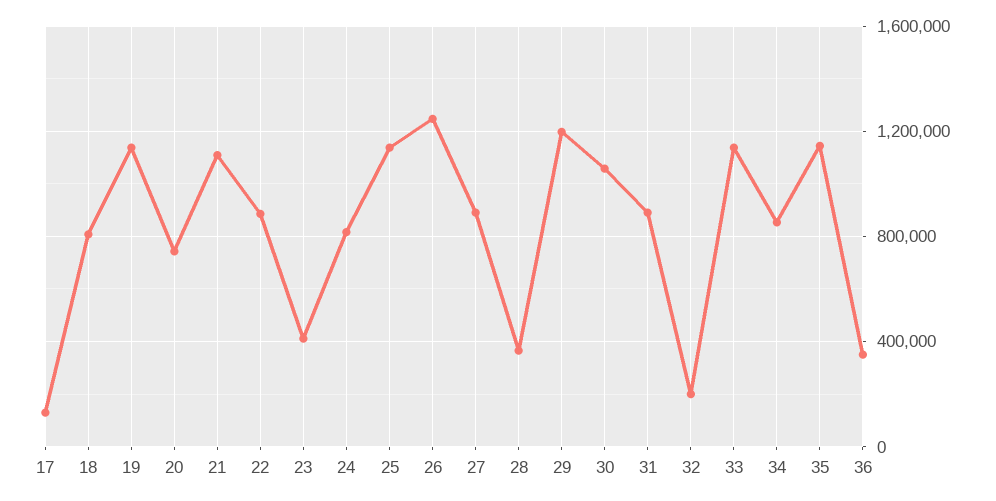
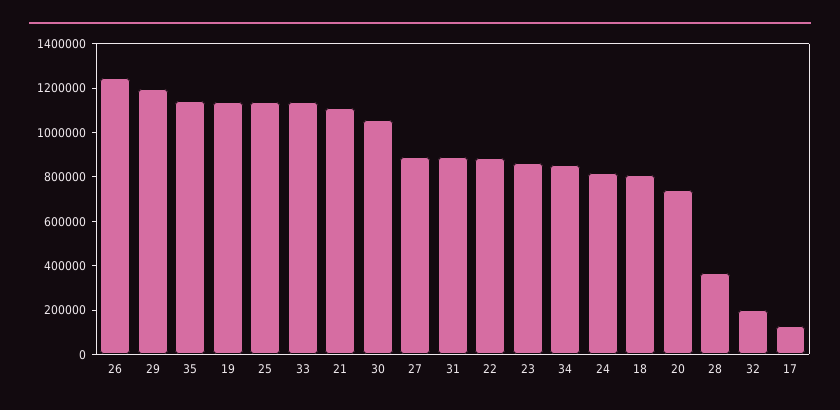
  {
    "17": 150000,
    "18": 800000,
    "19": 1150000,
    "20": 750000,
    "21": 1100000,
    "22": 900000,
-   "23": 400000,
+   "23": 850000,
    "24": 800000,
    "25": 1150000,
    "26": 1250000,
    "27": 900000,
    "28": 350000,
    "29": 1200000,
    "30": 1050000,
    "31": 900000,
    "32": 200000,
    "33": 1150000,
    "34": 850000,
-   "35": 1150000,
+   "35": 1150000
-   "36": 350000
  }

